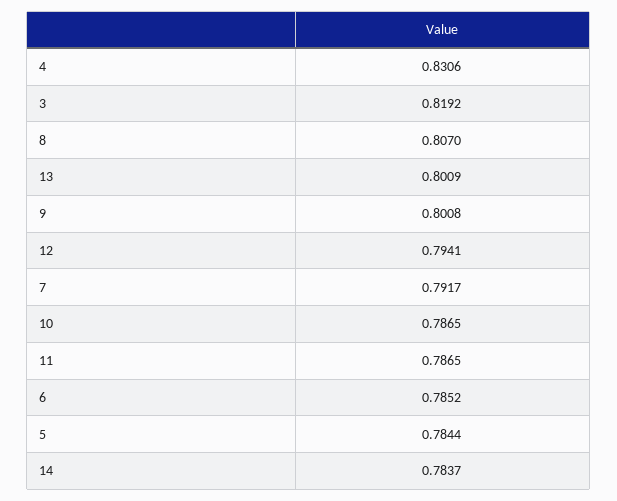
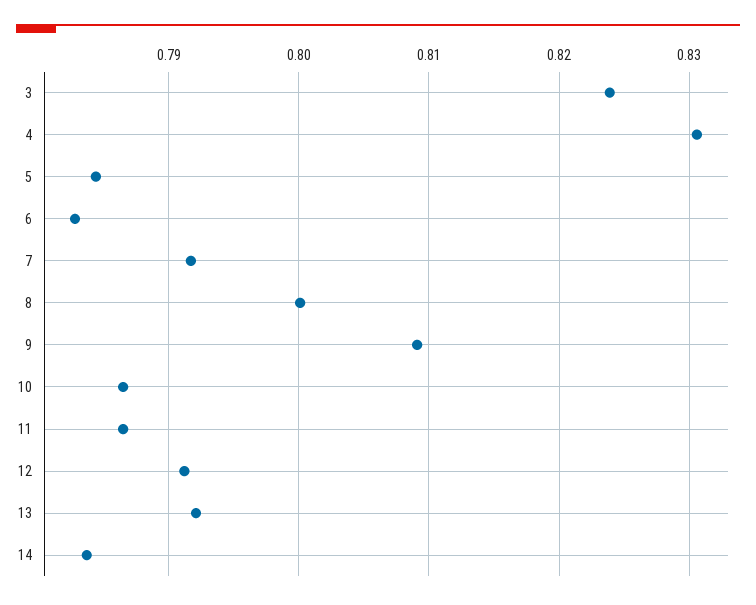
  {
    "4": 0.8306,
-   "3": 0.8192,
+   "3": 0.824,
-   "8": 0.807,
+   "8": 0.8,
-   "13": 0.8009,
+   "13": 0.792,
-   "9": 0.8008,
+   "9": 0.809,
-   "12": 0.7941,
+   "12": 0.791,
    "7": 0.7917,
    "10": 0.7865,
    "11": 0.7865,
-   "6": 0.7852,
+   "6": 0.783,
    "5": 0.7844,
    "14": 0.7837
  }

